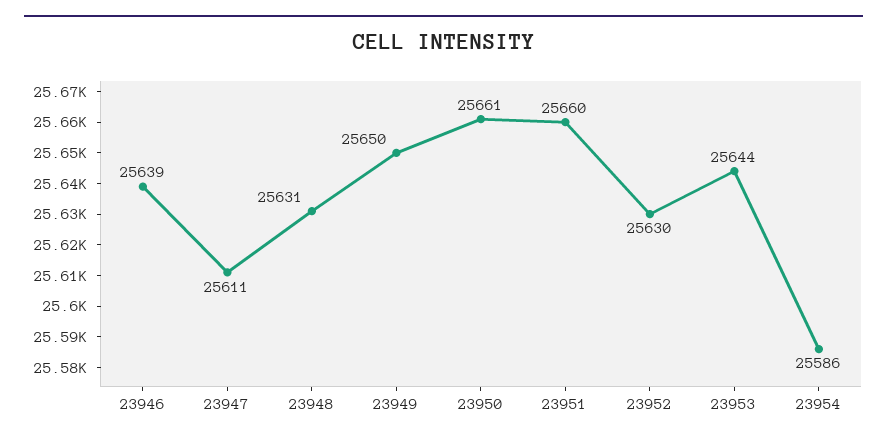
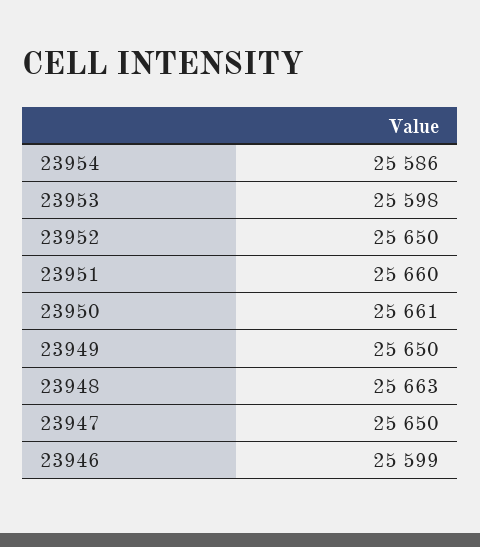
  {
-   "23946": 25639,
+   "23946": 25599,
-   "23947": 25611,
+   "23947": 25650,
-   "23948": 25631,
+   "23948": 25663,
    "23949": 25650,
    "23950": 25661,
    "23951": 25660,
-   "23952": 25630,
+   "23952": 25650,
-   "23953": 25644,
+   "23953": 25598,
    "23954": 25586
  }

